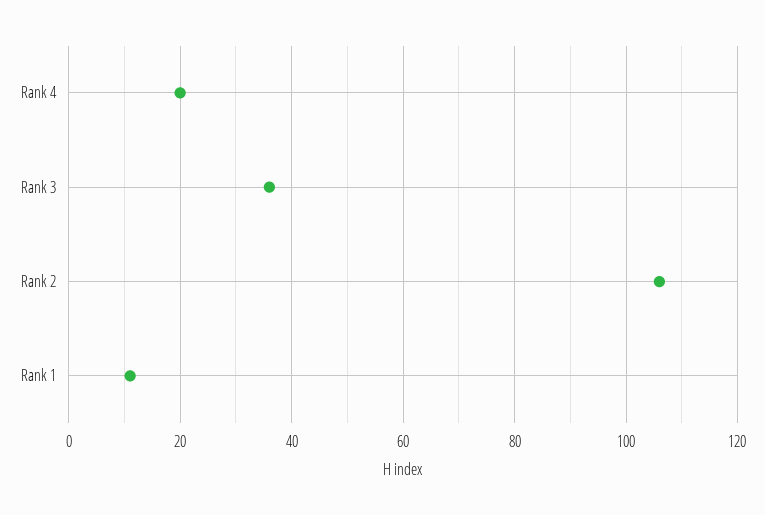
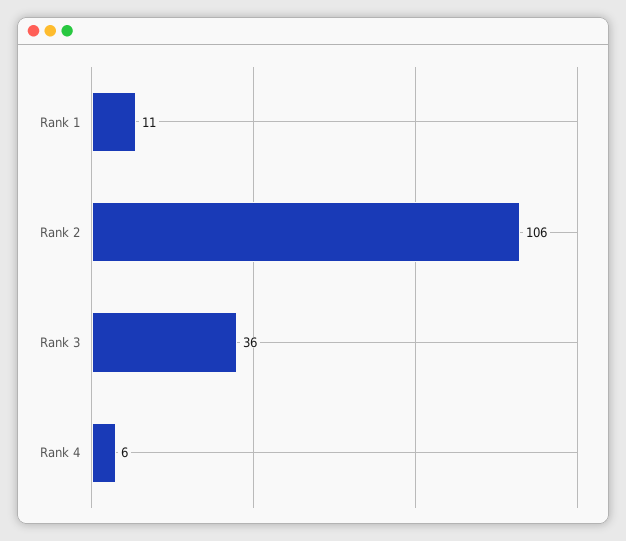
  {
-   "Rank 4": 20,
+   "Rank 4": 6,
    "Rank 3": 36,
    "Rank 2": 106,
    "Rank 1": 11
  }

